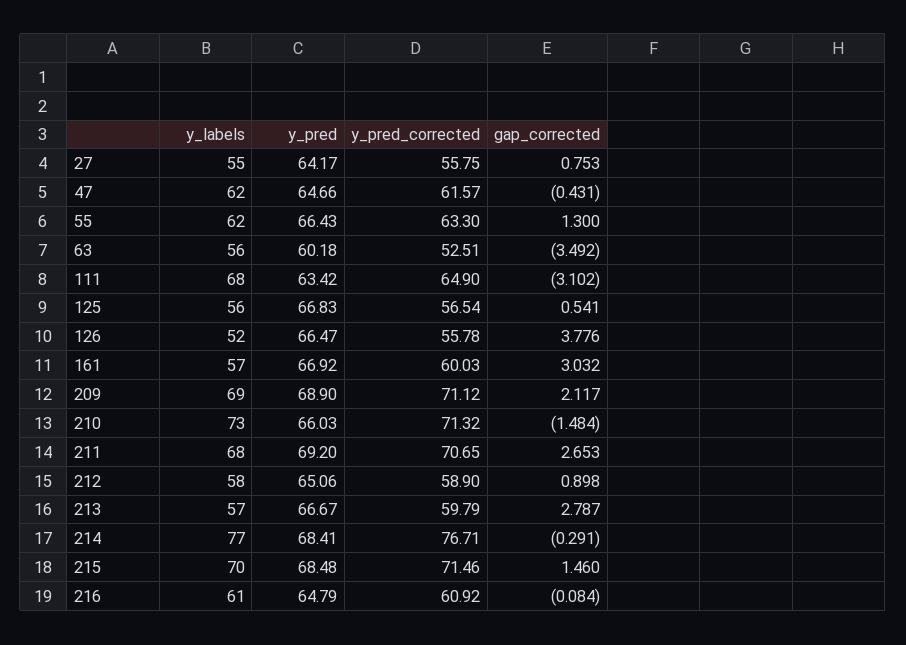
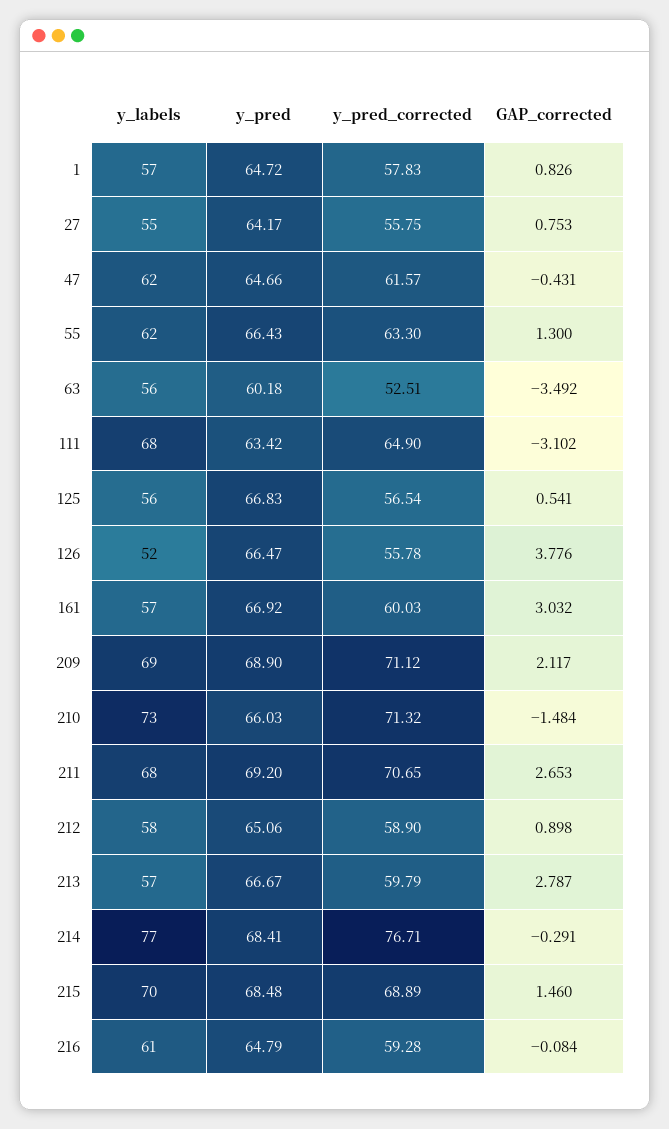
  {
    "y_labels": {
      "27": 55,
      "47": 62,
      "55": 62,
      "63": 56,
      "111": 68,
      "125": 56,
      "126": 52,
      "161": 57,
      "209": 69,
      "210": 73,
      "211": 68,
      "212": 58,
      "213": 57,
      "214": 77,
      "215": 70,
-     "216": 61
+     "216": 61,
+     "1": 57
    },
    "y_pred": {
      "27": 64.17,
      "47": 64.66,
      "55": 66.43,
      "63": 60.18,
      "111": 63.42,
      "125": 66.83,
      "126": 66.47,
      "161": 66.92,
      "209": 68.9,
      "210": 66.03,
      "211": 69.2,
      "212": 65.06,
      "213": 66.67,
      "214": 68.41,
      "215": 68.48,
-     "216": 64.79
+     "216": 64.79,
+     "1": 64.72
    },
    "y_pred_corrected": {
      "27": 55.75,
      "47": 61.57,
      "55": 63.3,
      "63": 52.51,
      "111": 64.9,
      "125": 56.54,
      "126": 55.78,
      "161": 60.03,
      "209": 71.12,
      "210": 71.32,
      "211": 70.65,
      "212": 58.9,
      "213": 59.79,
      "214": 76.71,
-     "215": 71.46,
+     "215": 68.89,
-     "216": 60.92
+     "216": 59.28,
+     "1": 57.83
    },
    "gap_corrected": {
      "27": 0.753,
      "47": -0.431,
      "55": 1.3,
      "63": -3.492,
      "111": -3.102,
      "125": 0.541,
      "126": 3.776,
      "161": 3.032,
      "209": 2.117,
      "210": -1.484,
      "211": 2.653,
      "212": 0.898,
      "213": 2.787,
      "214": -0.291,
      "215": 1.46,
-     "216": -0.084
+     "216": -0.084,
+     "1": 0.826
    }
  }

